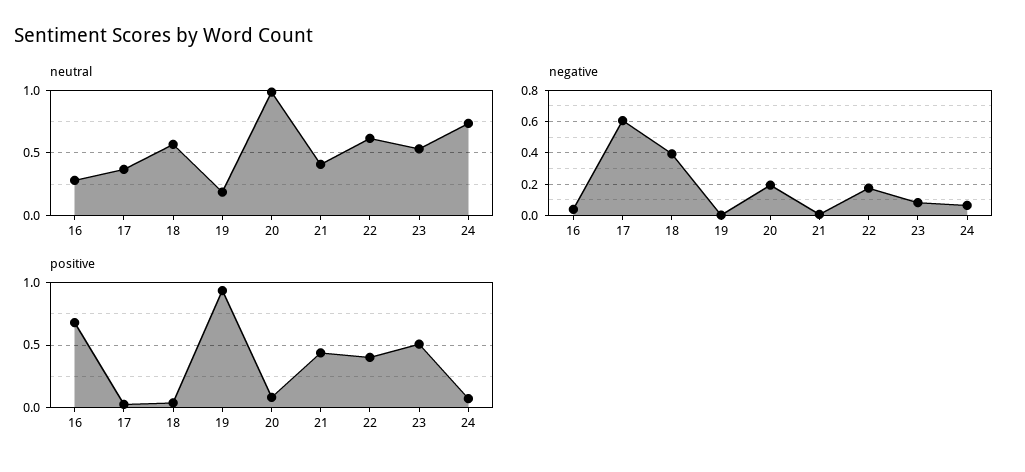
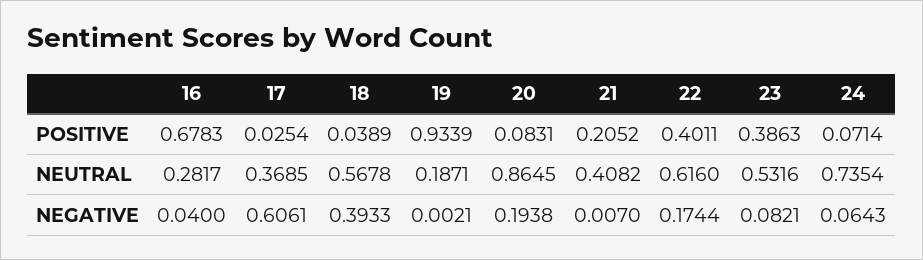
  {
    "neutral": {
      "16": 0.2817,
      "17": 0.3685,
      "18": 0.5678,
      "19": 0.1871,
-     "20": 1,
+     "20": 0.8645,
      "21": 0.4082,
      "22": 0.616,
      "23": 0.5316,
      "24": 0.7354
    },
    "negative": {
      "16": 0.04,
      "17": 0.6061,
      "18": 0.3933,
      "19": 0.0021,
      "20": 0.1938,
      "21": 0.007,
      "22": 0.1744,
      "23": 0.0821,
      "24": 0.0643
    },
    "positive": {
      "16": 0.6783,
      "17": 0.0254,
      "18": 0.0389,
      "19": 0.9339,
      "20": 0.0831,
-     "21": 0.45,
+     "21": 0.2052,
      "22": 0.4011,
-     "23": 0.5,
+     "23": 0.3863,
      "24": 0.0714
    }
  }

